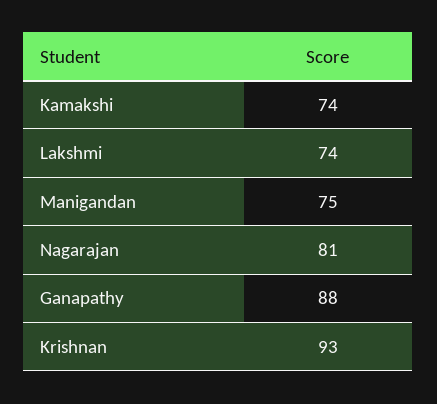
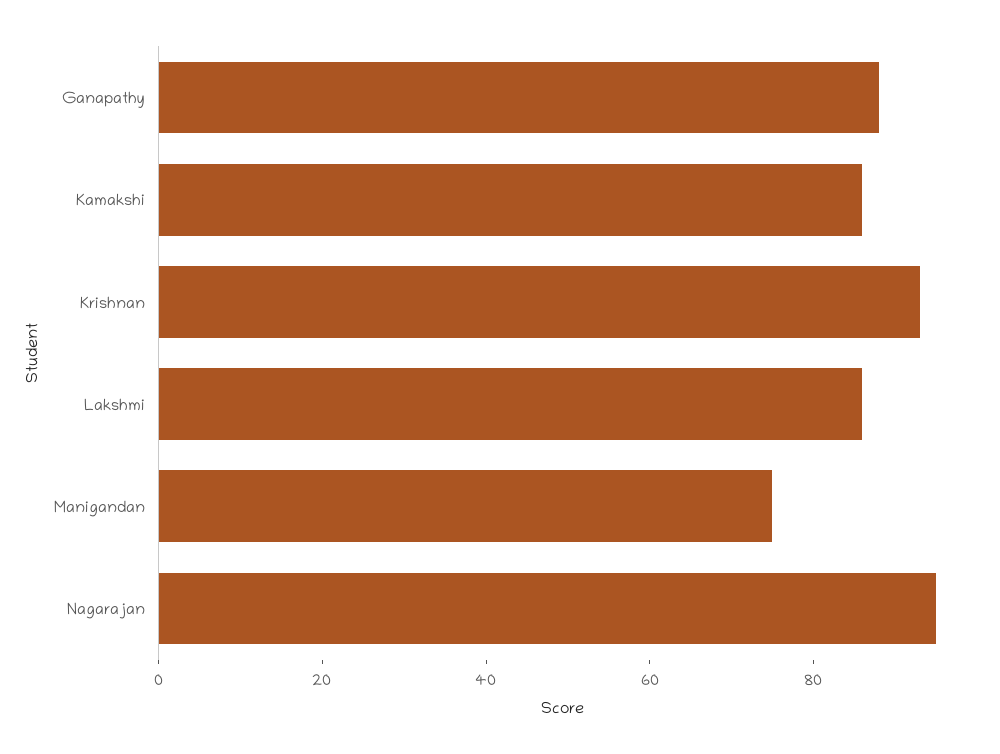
  {
-   "Kamakshi": 74,
+   "Kamakshi": 85,
-   "Lakshmi": 74,
+   "Lakshmi": 85,
    "Manigandan": 75,
-   "Nagarajan": 81,
+   "Nagarajan": 95,
    "Ganapathy": 88,
    "Krishnan": 93
  }

